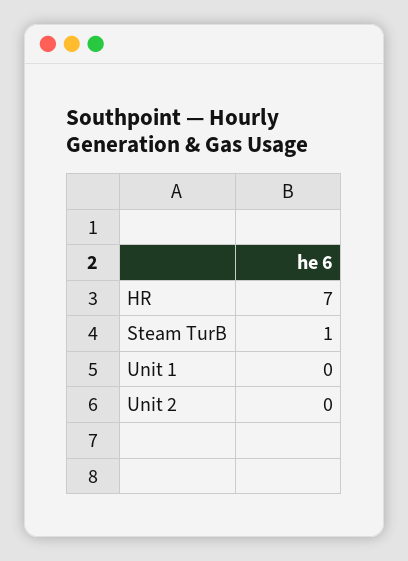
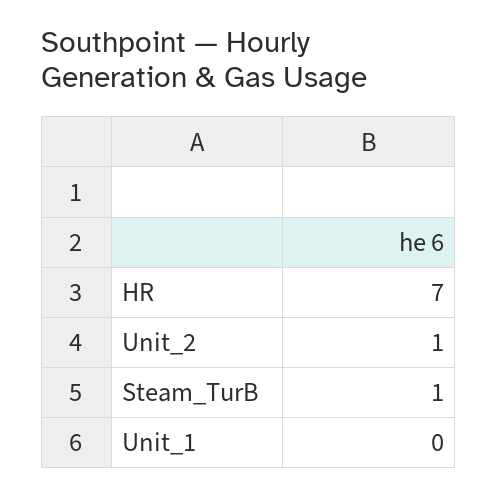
  {
    "HR": 7,
    "Steam TurB": 1,
    "Unit 1": 0,
-   "Unit 2": 0
+   "Unit 2": 1
  }

